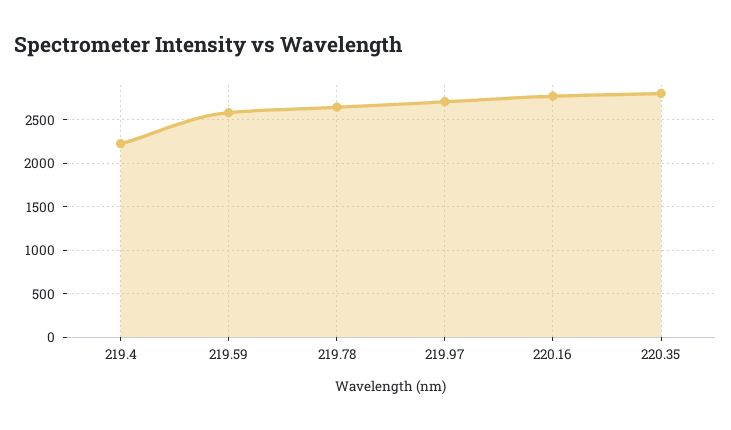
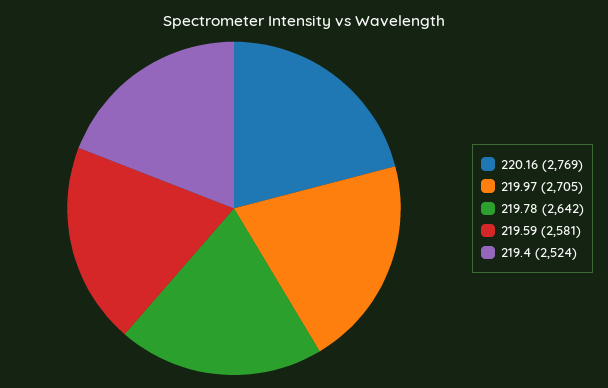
  {
-   "219.4": 2200,
+   "219.4": 2524,
    "219.59": 2581,
    "219.78": 2642,
    "219.97": 2705,
-   "220.16": 2769,
+   "220.16": 2769
-   "220.35": 2800
  }

